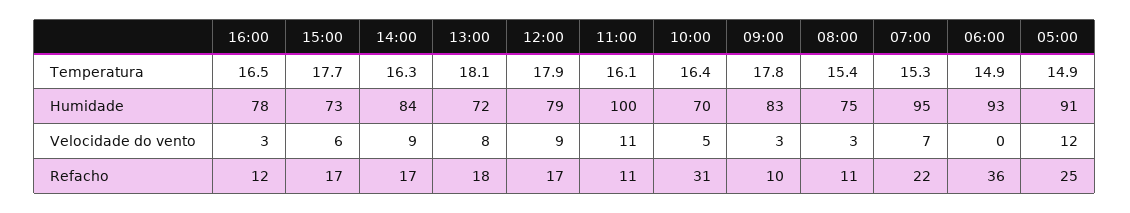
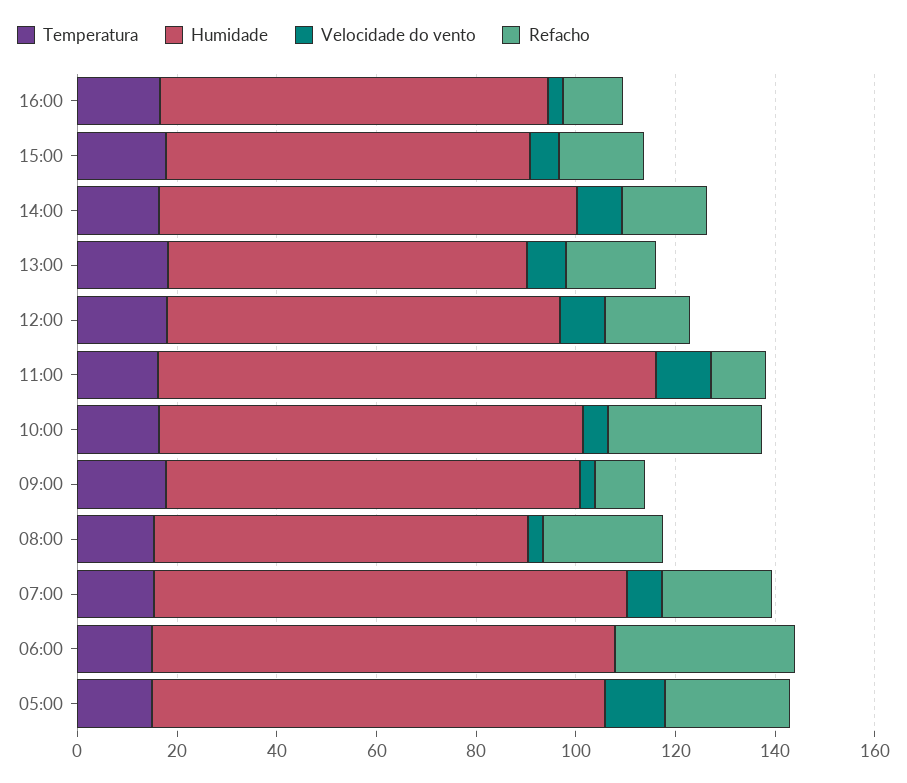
  {
    "Temperatura": {
      "16:00": 16.5,
      "15:00": 17.7,
      "14:00": 16.3,
      "13:00": 18.1,
      "12:00": 17.9,
      "11:00": 16.1,
      "10:00": 16.4,
      "09:00": 17.8,
      "08:00": 15.4,
      "07:00": 15.3,
      "06:00": 14.9,
      "05:00": 14.9
    },
    "Humidade": {
      "16:00": 78,
      "15:00": 73,
      "14:00": 84,
      "13:00": 72,
      "12:00": 79,
      "11:00": 100,
-     "10:00": 70,
+     "10:00": 85,
      "09:00": 83,
      "08:00": 75,
      "07:00": 95,
      "06:00": 93,
      "05:00": 91
    },
    "Velocidade do vento": {
      "16:00": 3,
      "15:00": 6,
      "14:00": 9,
      "13:00": 8,
      "12:00": 9,
      "11:00": 11,
      "10:00": 5,
      "09:00": 3,
      "08:00": 3,
      "07:00": 7,
      "06:00": 0,
      "05:00": 12
    },
    "Refacho": {
      "16:00": 12,
      "15:00": 17,
      "14:00": 17,
      "13:00": 18,
      "12:00": 17,
      "11:00": 11,
      "10:00": 31,
      "09:00": 10,
-     "08:00": 11,
+     "08:00": 25,
      "07:00": 22,
      "06:00": 36,
      "05:00": 25
    }
  }

